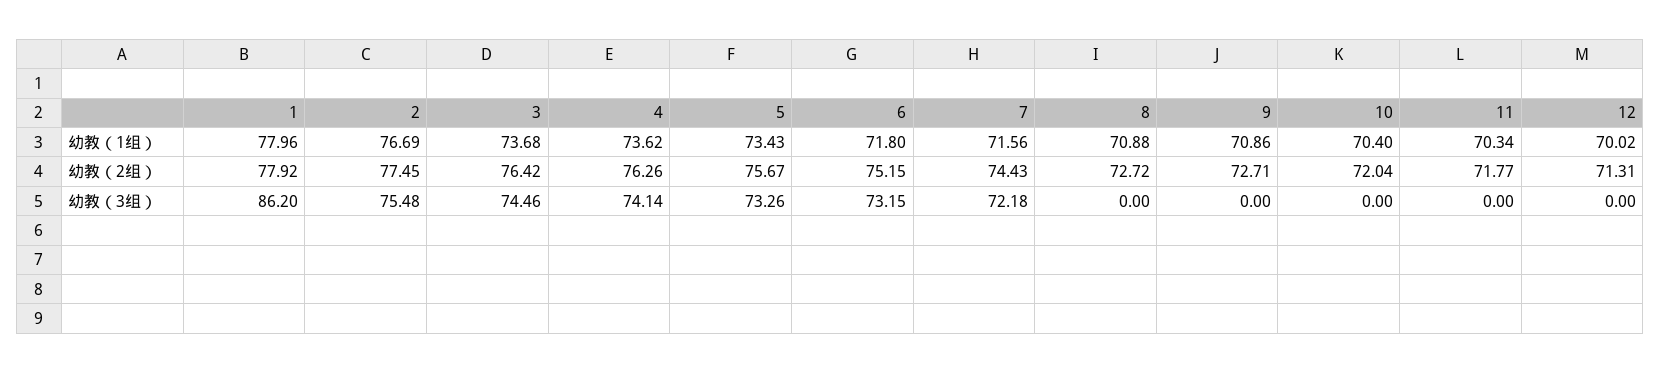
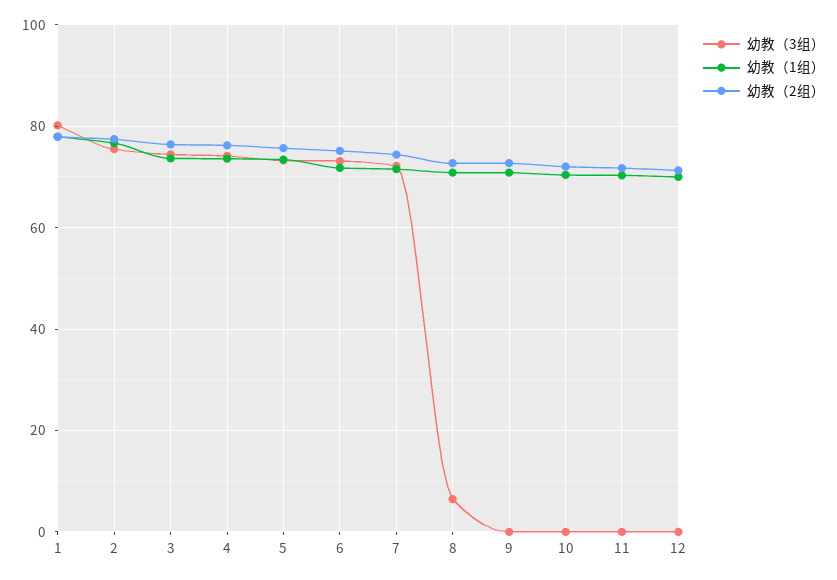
  {
    "幼教（1组）": {
      "1": 77.96,
      "2": 76.69,
      "3": 73.68,
      "4": 73.62,
      "5": 73.43,
      "6": 71.8,
      "7": 71.56,
      "8": 70.88,
      "9": 70.86,
      "10": 70.4,
      "11": 70.34,
      "12": 70.02
    },
    "幼教（2组）": {
      "1": 77.92,
      "2": 77.45,
      "3": 76.42,
      "4": 76.26,
      "5": 75.67,
      "6": 75.15,
      "7": 74.43,
      "8": 72.72,
      "9": 72.71,
      "10": 72.04,
      "11": 71.77,
      "12": 71.31
    },
    "幼教（3组）": {
-     "1": 86.2,
+     "1": 80,
      "2": 75.48,
      "3": 74.46,
      "4": 74.14,
      "5": 73.26,
      "6": 73.15,
      "7": 72.18,
-     "8": 0,
+     "8": 6,
      "9": 0,
      "10": 0,
      "11": 0,
      "12": 0
    }
  }

